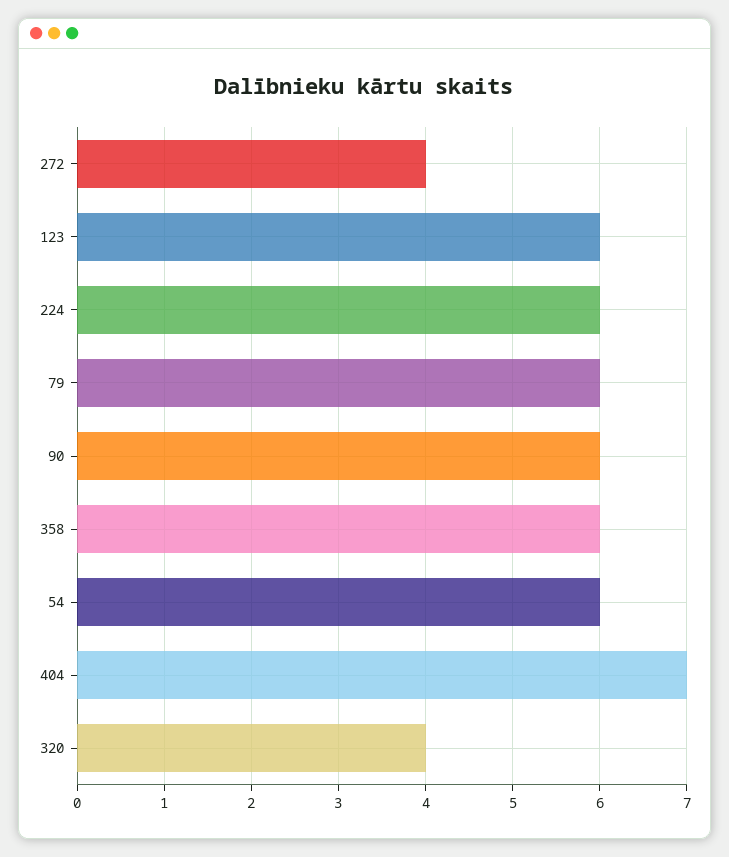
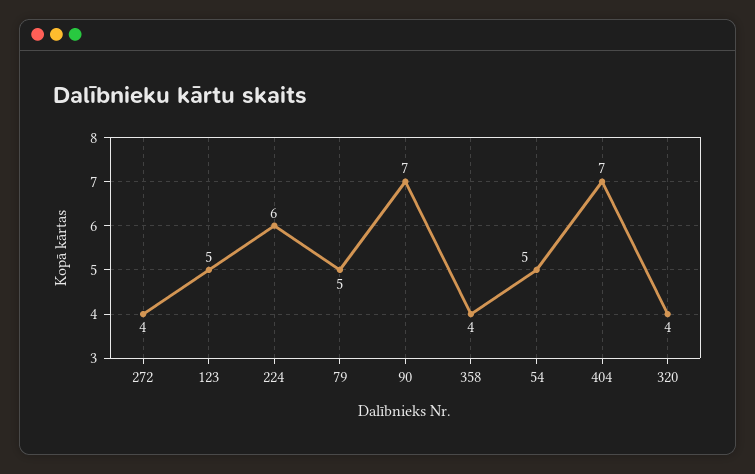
  {
    "272": 4,
-   "123": 6,
+   "123": 5,
    "224": 6,
-   "79": 6,
+   "79": 5,
-   "90": 6,
+   "90": 7,
-   "358": 6,
+   "358": 4,
-   "54": 6,
+   "54": 5,
    "404": 7,
    "320": 4
  }

